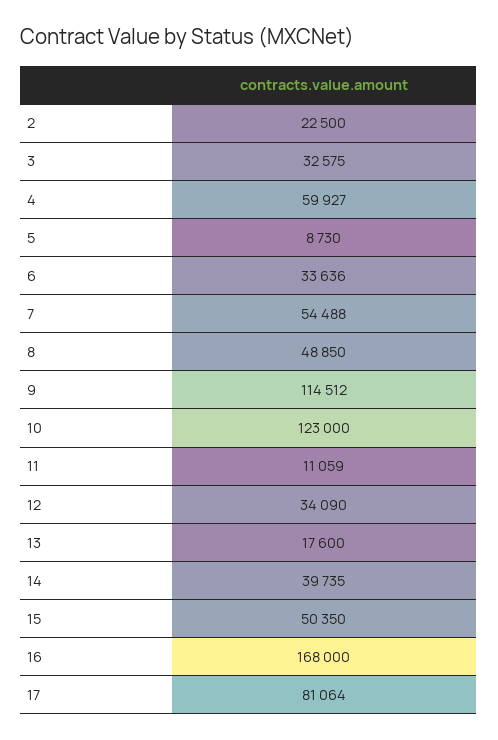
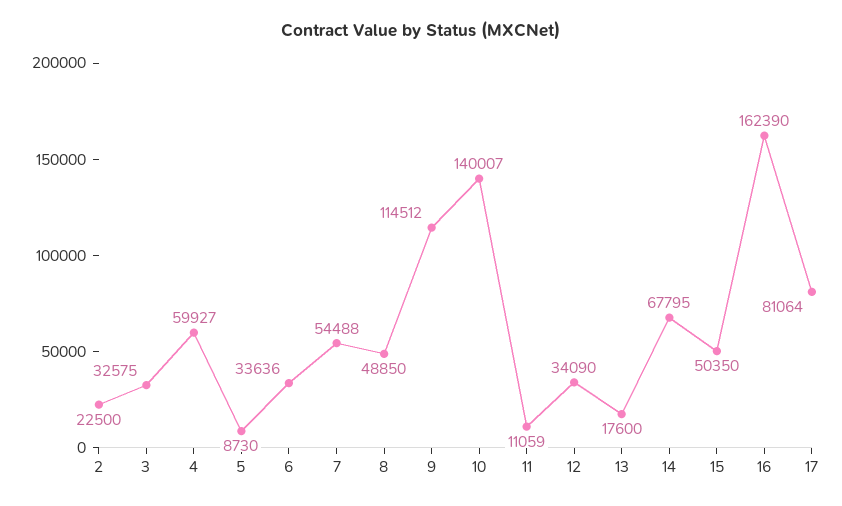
  {
    "2": 22500,
    "3": 32575,
    "4": 59927,
    "5": 8730,
    "6": 33636,
    "7": 54488,
    "8": 48850,
    "9": 114512,
-   "10": 123000,
+   "10": 140007,
    "11": 11059,
    "12": 34090,
    "13": 17600,
-   "14": 39735,
+   "14": 67795,
    "15": 50350,
-   "16": 168000,
+   "16": 162390,
    "17": 81064
  }

